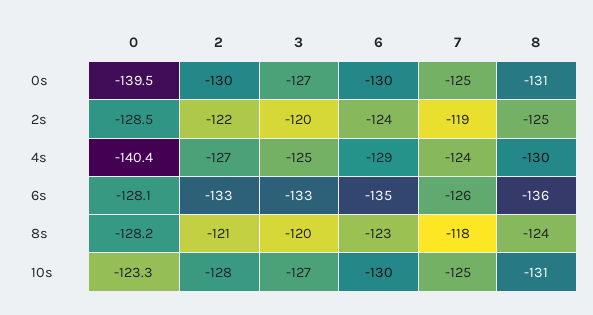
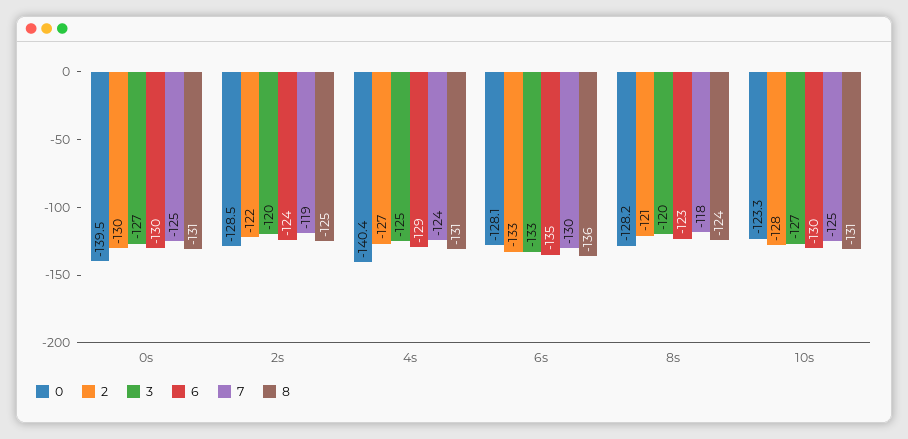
  {
    "0": {
      "0s": -139.5,
      "2s": -128.5,
      "4s": -140.4,
      "6s": -128.1,
      "8s": -128.2,
      "10s": -123.3
    },
    "2": {
      "0s": -130,
      "2s": -122,
      "4s": -127,
      "6s": -133,
      "8s": -121,
      "10s": -128
    },
    "3": {
      "0s": -127,
      "2s": -120,
      "4s": -125,
      "6s": -133,
      "8s": -120,
      "10s": -127
    },
    "6": {
      "0s": -130,
      "2s": -124,
      "4s": -129,
      "6s": -135,
      "8s": -123,
      "10s": -130
    },
    "7": {
      "0s": -125,
      "2s": -119,
      "4s": -124,
-     "6s": -126,
+     "6s": -130,
      "8s": -118,
      "10s": -125
    },
    "8": {
      "0s": -131,
      "2s": -125,
-     "4s": -130,
+     "4s": -131,
      "6s": -136,
      "8s": -124,
      "10s": -131
    }
  }

